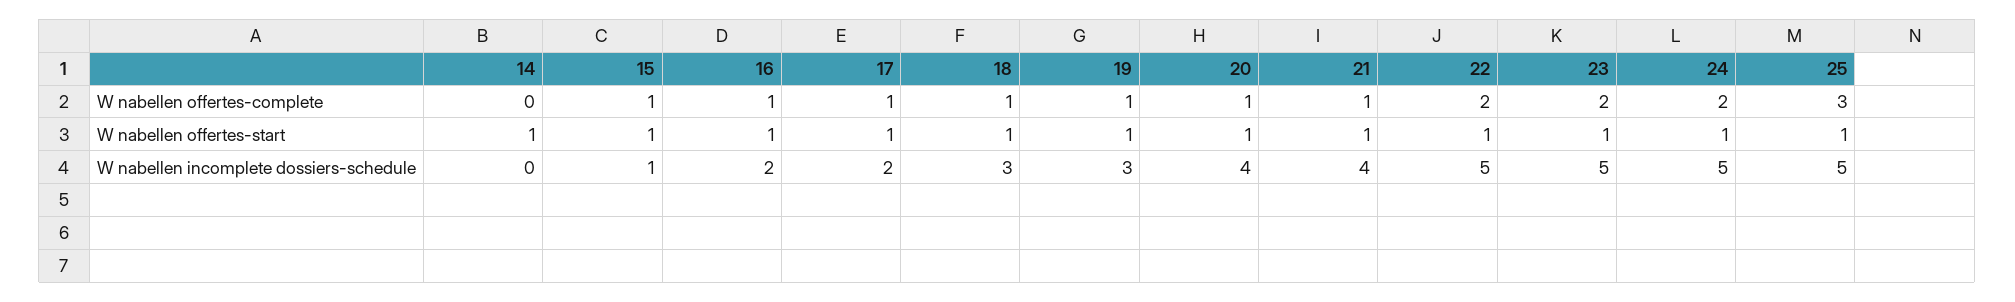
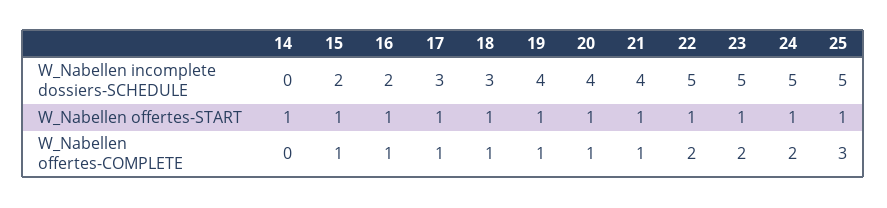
  {
    "14": {
      "W nabellen offertes-complete": 0,
      "W nabellen offertes-start": 1,
      "W nabellen incomplete dossiers-schedule": 0
    },
    "15": {
      "W nabellen offertes-complete": 1,
      "W nabellen offertes-start": 1,
-     "W nabellen incomplete dossiers-schedule": 1
+     "W nabellen incomplete dossiers-schedule": 2
    },
    "16": {
      "W nabellen offertes-complete": 1,
      "W nabellen offertes-start": 1,
      "W nabellen incomplete dossiers-schedule": 2
    },
    "17": {
      "W nabellen offertes-complete": 1,
      "W nabellen offertes-start": 1,
-     "W nabellen incomplete dossiers-schedule": 2
+     "W nabellen incomplete dossiers-schedule": 3
    },
    "18": {
      "W nabellen offertes-complete": 1,
      "W nabellen offertes-start": 1,
      "W nabellen incomplete dossiers-schedule": 3
    },
    "19": {
      "W nabellen offertes-complete": 1,
      "W nabellen offertes-start": 1,
-     "W nabellen incomplete dossiers-schedule": 3
+     "W nabellen incomplete dossiers-schedule": 4
    },
    "20": {
      "W nabellen offertes-complete": 1,
      "W nabellen offertes-start": 1,
      "W nabellen incomplete dossiers-schedule": 4
    },
    "21": {
      "W nabellen offertes-complete": 1,
      "W nabellen offertes-start": 1,
      "W nabellen incomplete dossiers-schedule": 4
    },
    "22": {
      "W nabellen offertes-complete": 2,
      "W nabellen offertes-start": 1,
      "W nabellen incomplete dossiers-schedule": 5
    },
    "23": {
      "W nabellen offertes-complete": 2,
      "W nabellen offertes-start": 1,
      "W nabellen incomplete dossiers-schedule": 5
    },
    "24": {
      "W nabellen offertes-complete": 2,
      "W nabellen offertes-start": 1,
      "W nabellen incomplete dossiers-schedule": 5
    },
    "25": {
      "W nabellen offertes-complete": 3,
      "W nabellen offertes-start": 1,
      "W nabellen incomplete dossiers-schedule": 5
    }
  }

